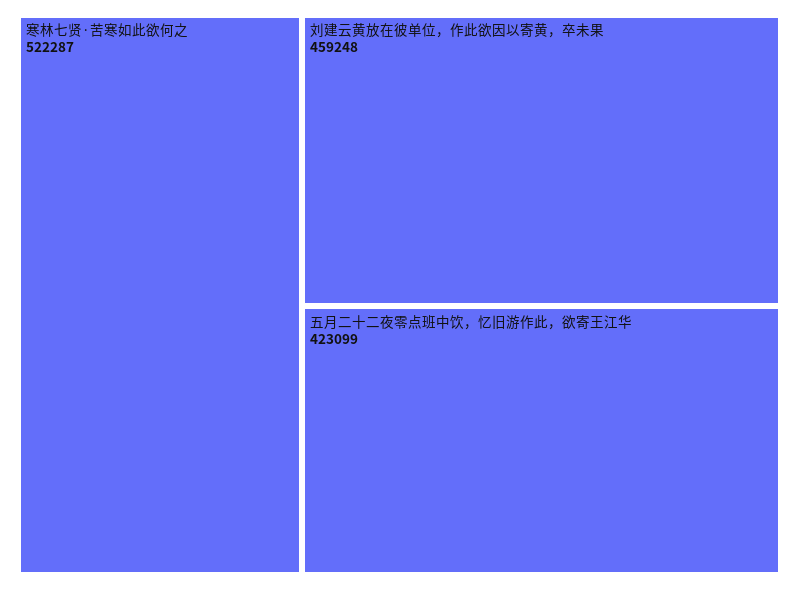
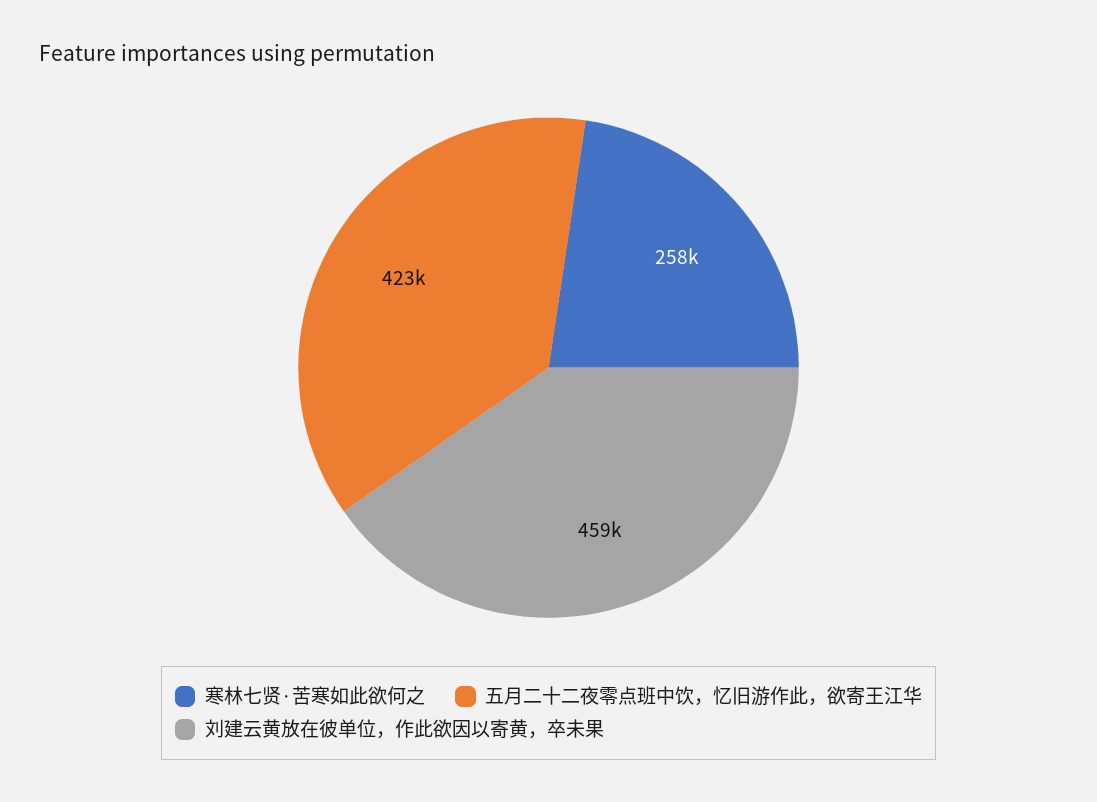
  {
-   "寒林七贤·苦寒如此欲何之": 522287,
+   "寒林七贤·苦寒如此欲何之": 258000,
    "刘建云黄放在彼单位，作此欲因以寄黄，卒未果": 459248,
    "五月二十二夜零点班中饮，忆旧游作此，欲寄王江华": 423099
  }

